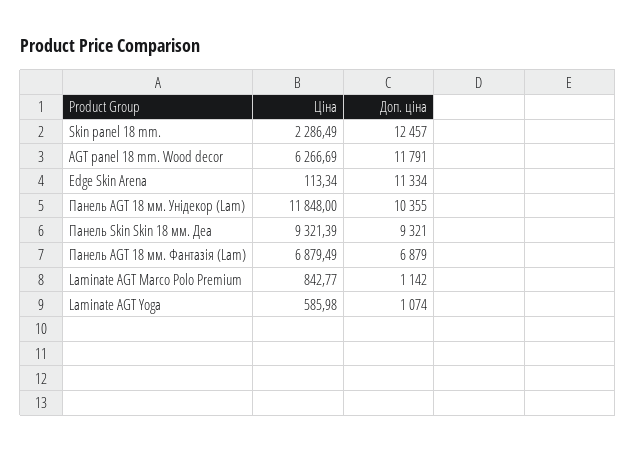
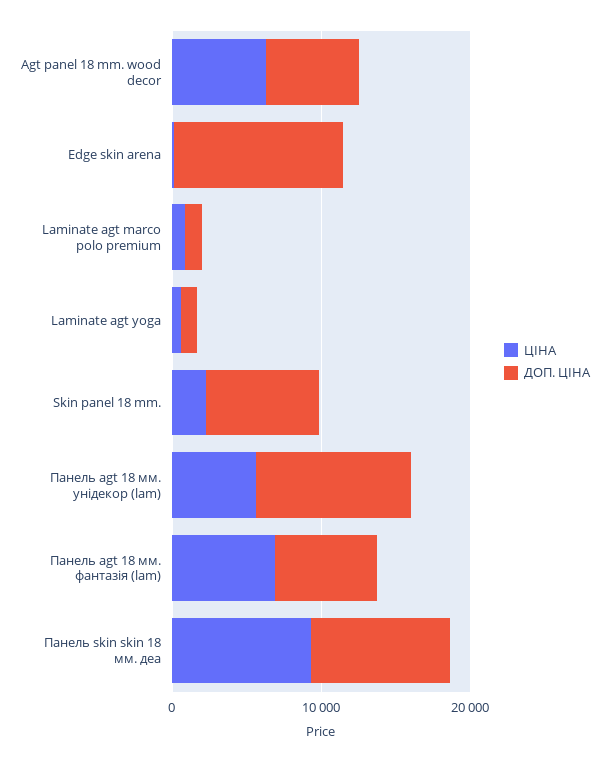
  {
    "Ціна": {
      "Skin panel 18 mm.": 2286.49,
      "AGT panel 18 mm. Wood decor": 6266.69,
      "Edge Skin Arena": 113.34,
-     "Панель AGT 18 мм. Унідекор (Lam)": 11848,
+     "Панель AGT 18 мм. Унідекор (Lam)": 6000,
      "Панель Skin Skin 18 мм. Деа": 9321.39,
      "Панель AGT 18 мм. Фантазія (Lam)": 6879.49,
      "Laminate AGT Marco Polo Premium": 842.77,
      "Laminate AGT Yoga": 585.98
    },
    "Доп. ціна": {
-     "Skin panel 18 mm.": 12457,
+     "Skin panel 18 mm.": 8000,
-     "AGT panel 18 mm. Wood decor": 11791,
+     "AGT panel 18 mm. Wood decor": 6000,
      "Edge Skin Arena": 11334,
      "Панель AGT 18 мм. Унідекор (Lam)": 10355,
      "Панель Skin Skin 18 мм. Деа": 9321,
      "Панель AGT 18 мм. Фантазія (Lam)": 6879,
      "Laminate AGT Marco Polo Premium": 1142,
      "Laminate AGT Yoga": 1074
    }
  }

